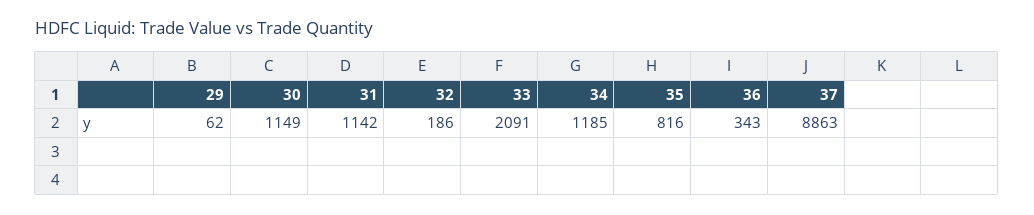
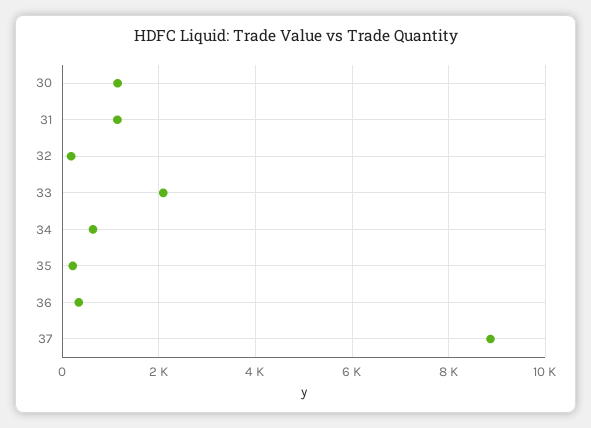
  {
-   "29": 62,
    "30": 1149,
    "31": 1142,
    "32": 186,
    "33": 2091,
-   "34": 1185,
+   "34": 600,
-   "35": 816,
+   "35": 200,
    "36": 343,
    "37": 8863
  }

